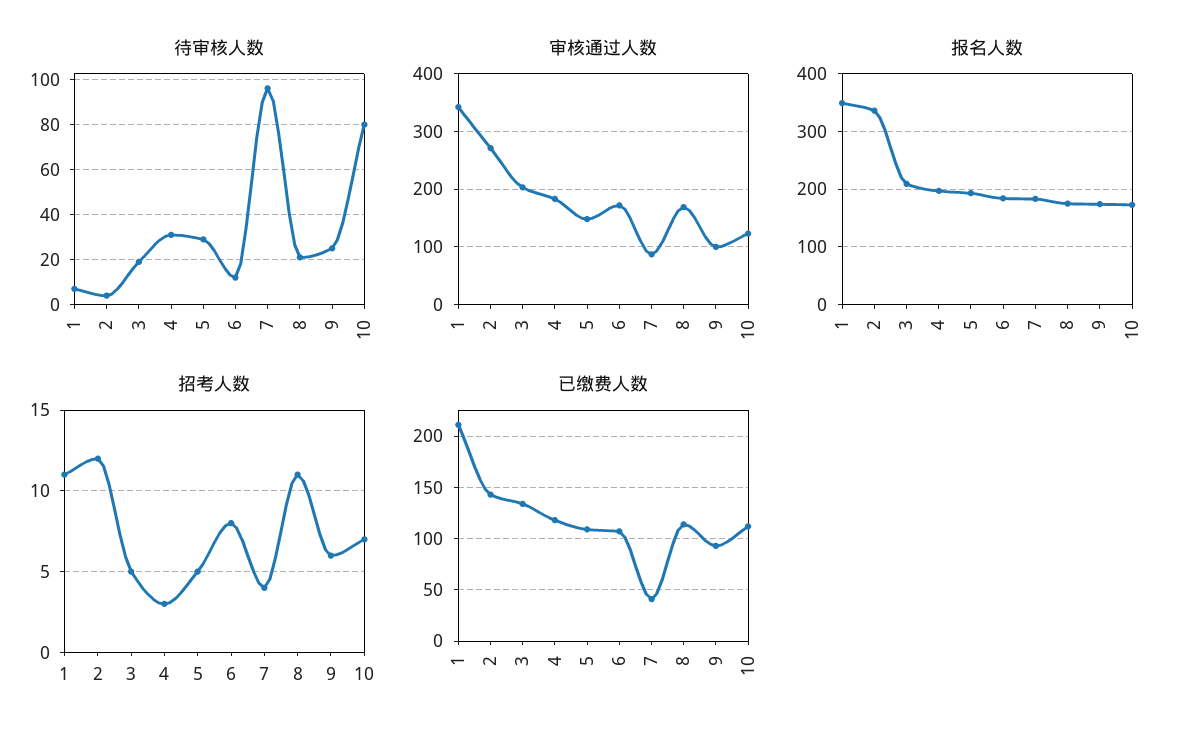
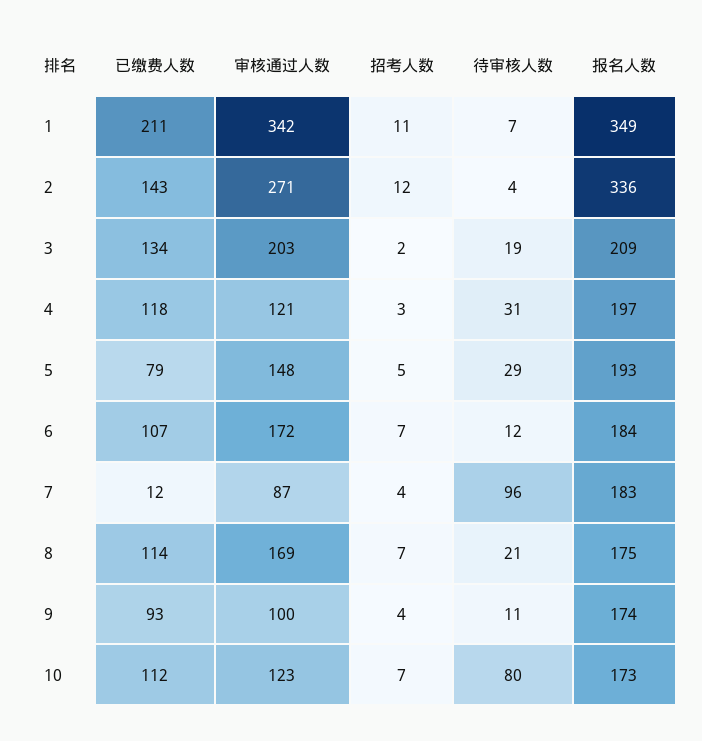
  {
    "待审核人数": {
      "1": 7,
      "2": 4,
      "3": 19,
      "4": 31,
      "5": 29,
      "6": 12,
      "7": 96,
      "8": 21,
-     "9": 25,
+     "9": 11,
      "10": 80
    },
    "审核通过人数": {
      "1": 342,
      "2": 271,
      "3": 203,
-     "4": 180,
+     "4": 121,
      "5": 148,
      "6": 172,
      "7": 87,
      "8": 169,
      "9": 100,
      "10": 123
    },
    "报名人数": {
      "1": 349,
      "2": 336,
      "3": 209,
      "4": 197,
      "5": 193,
      "6": 184,
      "7": 183,
      "8": 175,
      "9": 174,
      "10": 173
    },
    "招考人数": {
      "1": 11,
      "2": 12,
-     "3": 5,
+     "3": 2,
      "4": 3,
      "5": 5,
-     "6": 8,
+     "6": 7,
      "7": 4,
-     "8": 11,
+     "8": 7,
-     "9": 6,
+     "9": 4,
      "10": 7
    },
    "已缴费人数": {
      "1": 211,
      "2": 143,
      "3": 134,
      "4": 118,
-     "5": 110,
+     "5": 79,
      "6": 107,
-     "7": 40,
+     "7": 12,
      "8": 114,
      "9": 93,
      "10": 112
    }
  }

